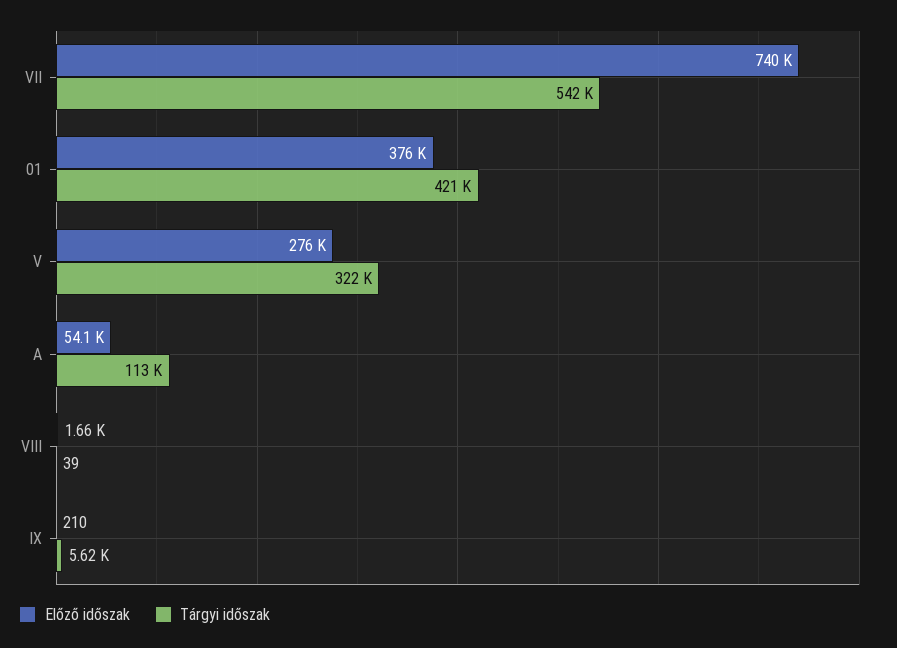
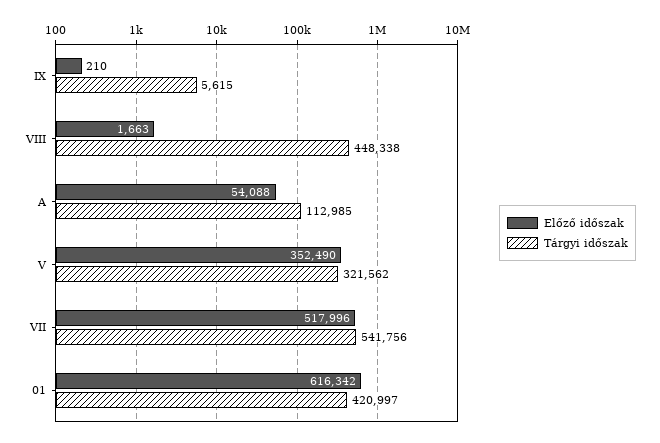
  {
    "Előző időszak": {
-     "VII": 740000,
+     "VII": 517996,
-     "01": 376000,
+     "01": 616342,
-     "V": 276000,
+     "V": 352490,
      "A": 54088,
      "VIII": 1663,
      "IX": 210
    },
    "Tárgyi időszak": {
      "VII": 541756,
      "01": 420997,
      "V": 321562,
      "A": 112985,
-     "VIII": 39,
+     "VIII": 448338,
      "IX": 5615
    }
  }

